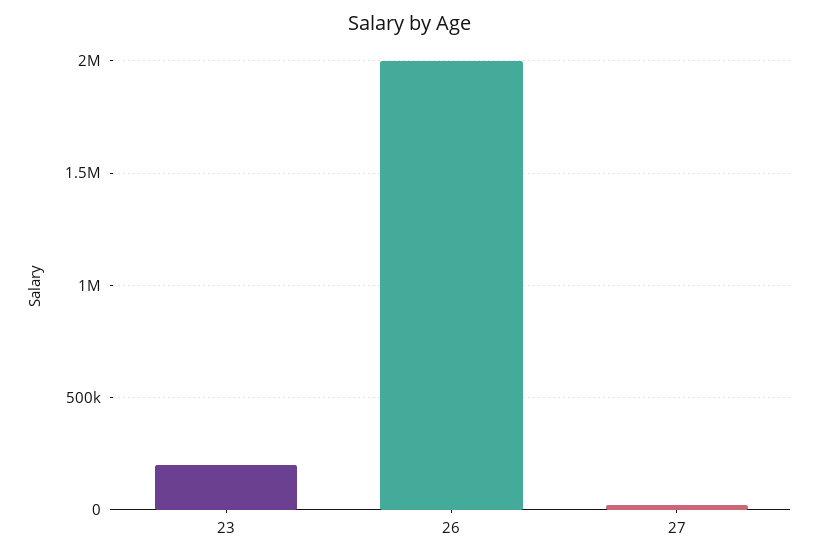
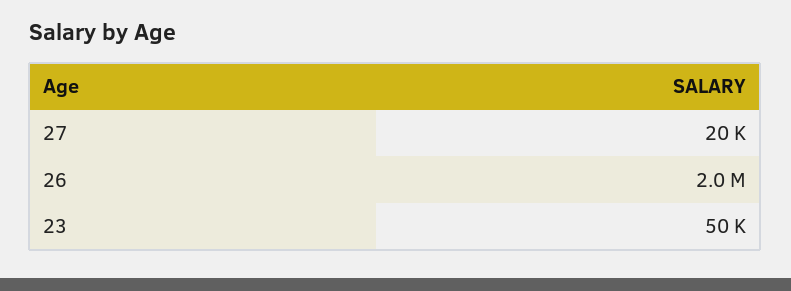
  {
-   "23": 200000,
+   "23": 50000,
    "26": 2000000,
    "27": 20000
  }

